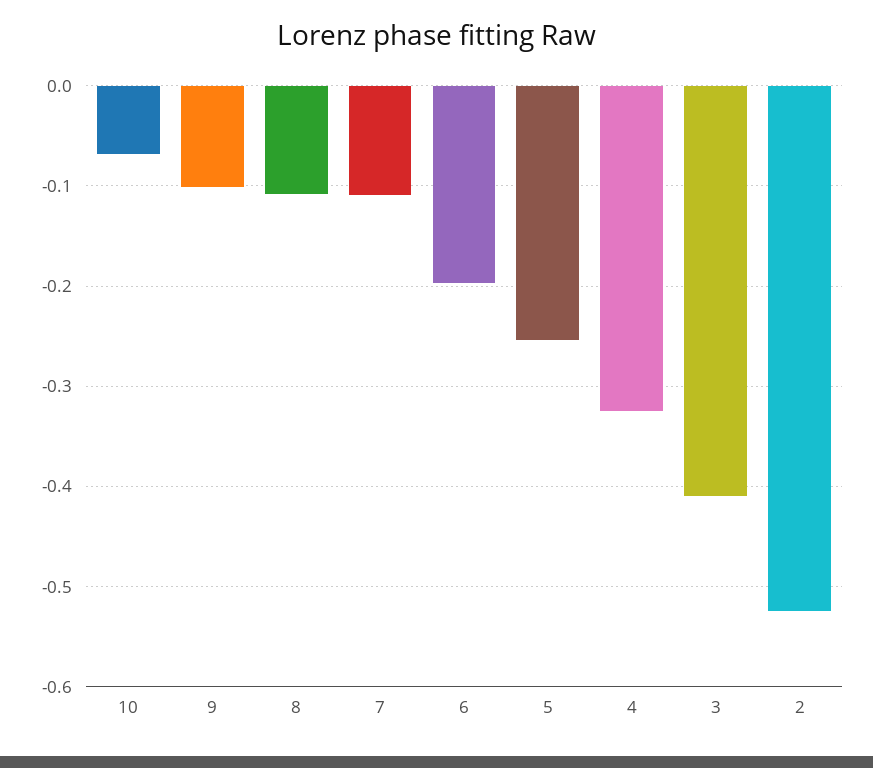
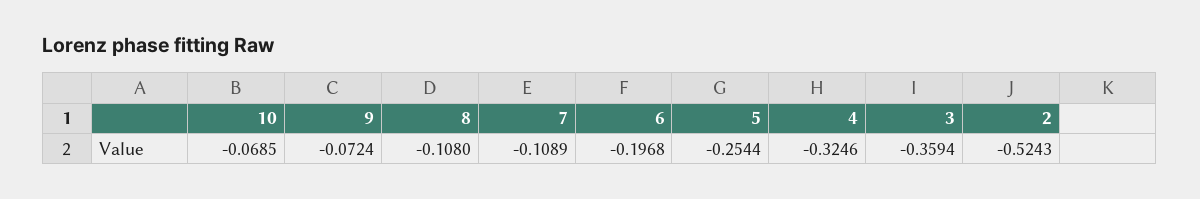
  {
    "10": -0.0685,
-   "9": -0.1,
+   "9": -0.0724,
    "8": -0.108,
    "7": -0.1089,
    "6": -0.1968,
    "5": -0.2544,
    "4": -0.3246,
-   "3": -0.41,
+   "3": -0.3594,
    "2": -0.5243
  }

